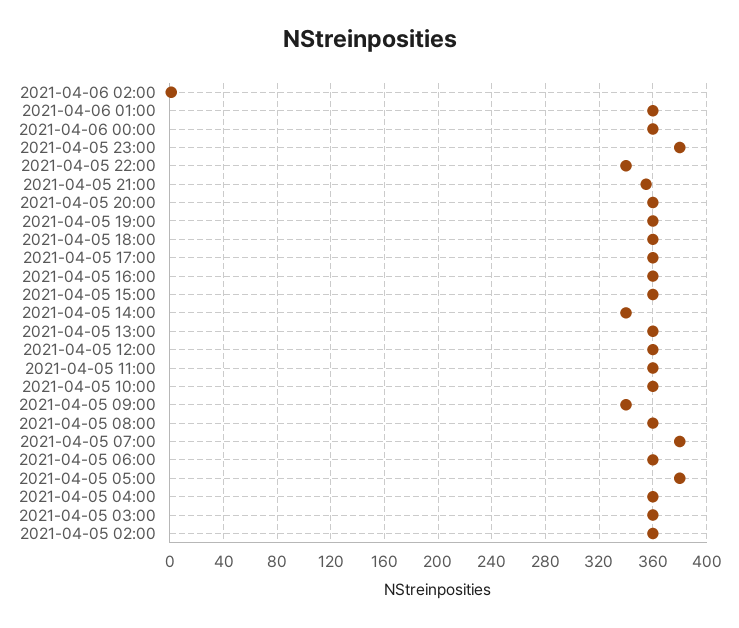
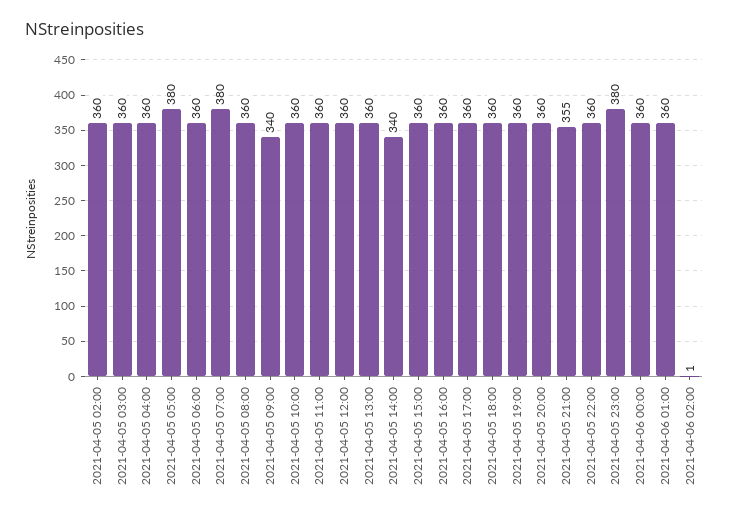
  {
    "2021-04-06 02:00": 1,
    "2021-04-06 01:00": 360,
    "2021-04-06 00:00": 360,
    "2021-04-05 23:00": 380,
-   "2021-04-05 22:00": 340,
+   "2021-04-05 22:00": 360,
    "2021-04-05 21:00": 355,
    "2021-04-05 20:00": 360,
    "2021-04-05 19:00": 360,
    "2021-04-05 18:00": 360,
    "2021-04-05 17:00": 360,
    "2021-04-05 16:00": 360,
    "2021-04-05 15:00": 360,
    "2021-04-05 14:00": 340,
    "2021-04-05 13:00": 360,
    "2021-04-05 12:00": 360,
    "2021-04-05 11:00": 360,
    "2021-04-05 10:00": 360,
    "2021-04-05 09:00": 340,
    "2021-04-05 08:00": 360,
    "2021-04-05 07:00": 380,
    "2021-04-05 06:00": 360,
    "2021-04-05 05:00": 380,
    "2021-04-05 04:00": 360,
    "2021-04-05 03:00": 360,
    "2021-04-05 02:00": 360
  }

